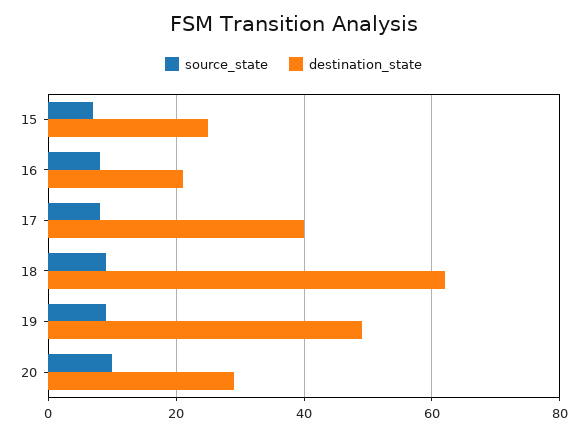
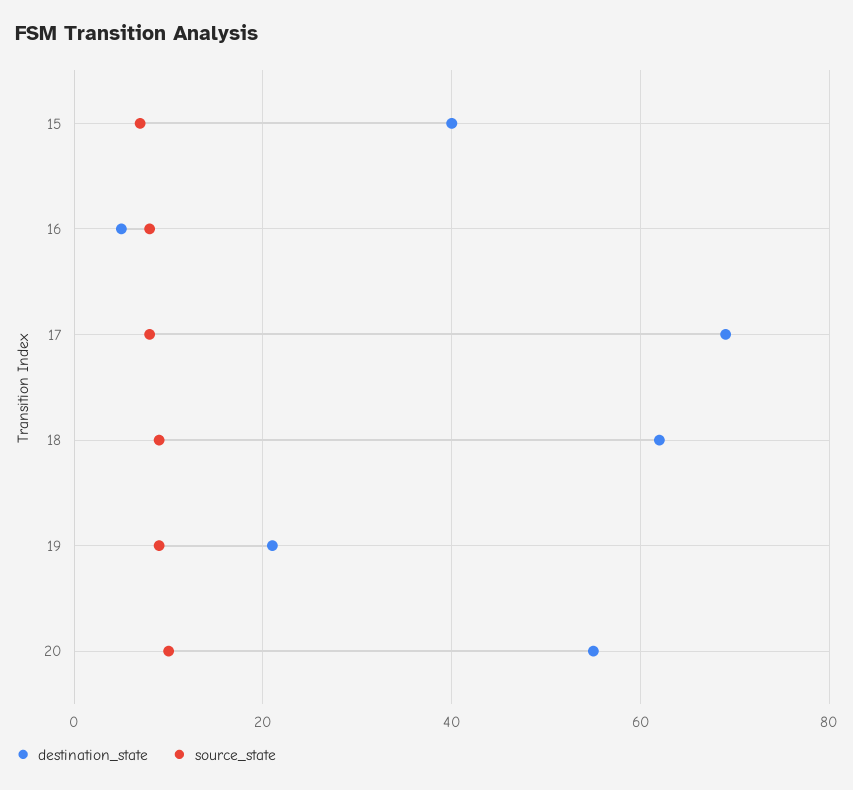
  {
    "source_state": {
      "15": 5,
      "16": 10,
      "17": 10,
      "18": 10,
      "19": 10,
      "20": 10
    },
    "destination_state": {
-     "15": 25,
+     "15": 40,
-     "16": 20,
+     "16": 5,
-     "17": 40,
+     "17": 70,
      "18": 60,
-     "19": 50,
+     "19": 20,
-     "20": 30
+     "20": 55
    }
  }

